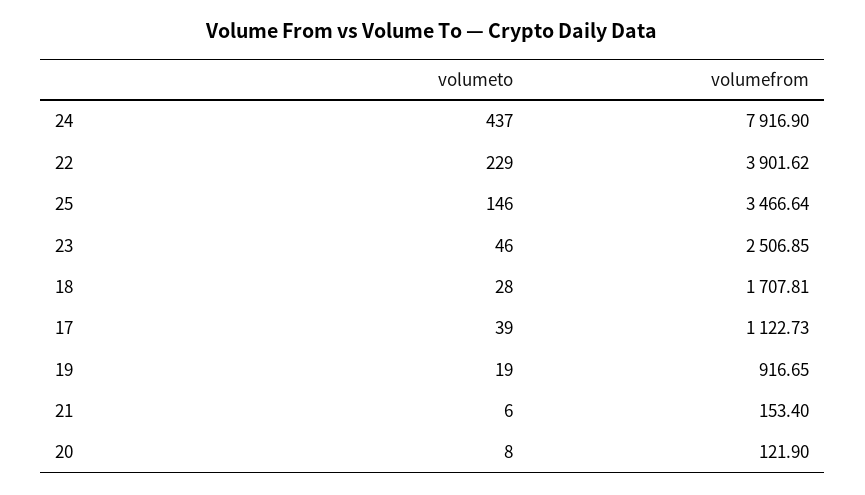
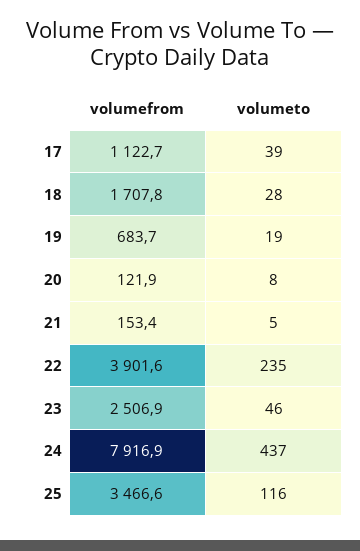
  {
    "volumeto": {
      "24": 437,
-     "22": 229,
+     "22": 235,
-     "25": 146,
+     "25": 116,
      "23": 46,
      "18": 28,
      "17": 39,
      "19": 19,
-     "21": 6,
+     "21": 5,
      "20": 8
    },
    "volumefrom": {
      "24": 7916.9,
      "22": 3901.62,
      "25": 3466.64,
      "23": 2506.85,
      "18": 1707.81,
      "17": 1122.73,
-     "19": 916.65,
+     "19": 683.7,
      "21": 153.4,
      "20": 121.9
    }
  }

